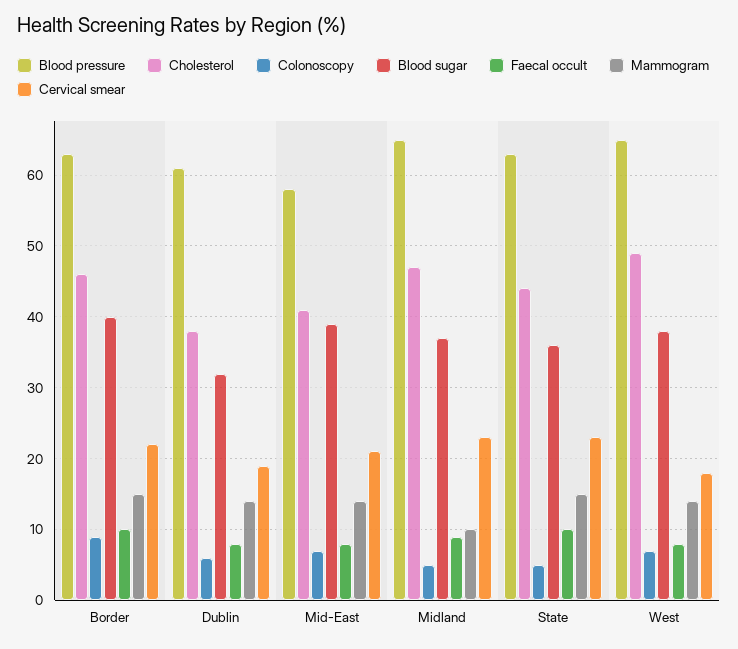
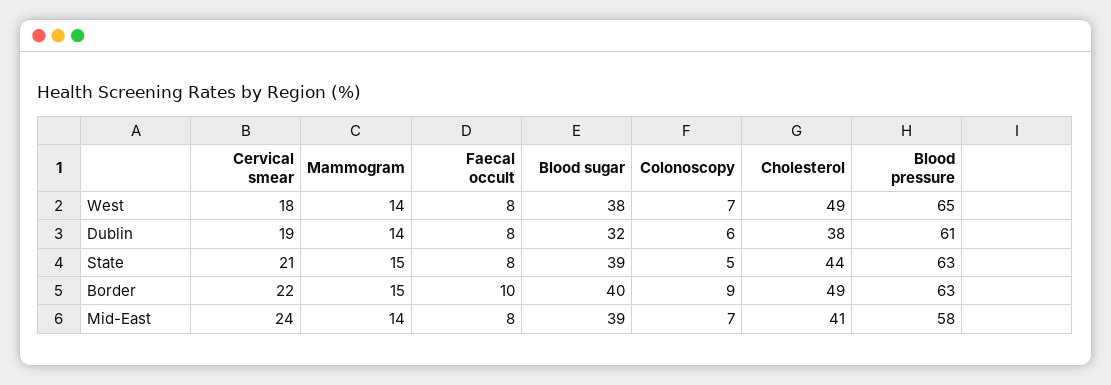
  {
    "Blood pressure": {
      "Border": 63,
      "Dublin": 61,
      "Mid-East": 58,
-     "Midland": 65,
      "State": 63,
      "West": 65
    },
    "Cholesterol": {
-     "Border": 46,
+     "Border": 49,
      "Dublin": 38,
      "Mid-East": 41,
-     "Midland": 47,
      "State": 44,
      "West": 49
    },
    "Colonoscopy": {
      "Border": 9,
      "Dublin": 6,
      "Mid-East": 7,
-     "Midland": 5,
      "State": 5,
      "West": 7
    },
    "Blood sugar": {
      "Border": 40,
      "Dublin": 32,
      "Mid-East": 39,
-     "Midland": 37,
-     "State": 36,
+     "State": 39,
      "West": 38
    },
    "Faecal occult": {
      "Border": 10,
      "Dublin": 8,
      "Mid-East": 8,
-     "Midland": 9,
-     "State": 10,
+     "State": 8,
      "West": 8
    },
    "Mammogram": {
      "Border": 15,
      "Dublin": 14,
      "Mid-East": 14,
-     "Midland": 10,
      "State": 15,
      "West": 14
    },
    "Cervical smear": {
      "Border": 22,
      "Dublin": 19,
-     "Mid-East": 21,
+     "Mid-East": 24,
-     "Midland": 23,
-     "State": 23,
+     "State": 21,
      "West": 18
    }
  }

